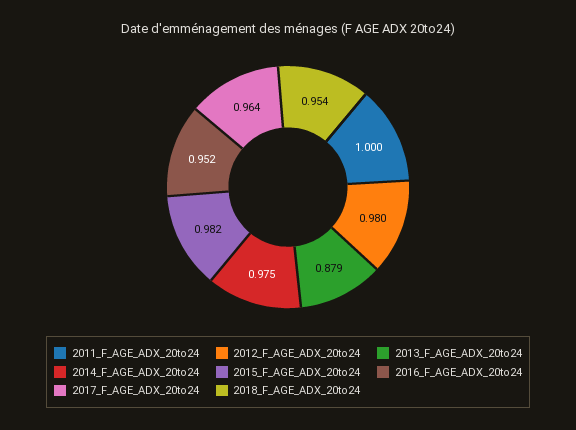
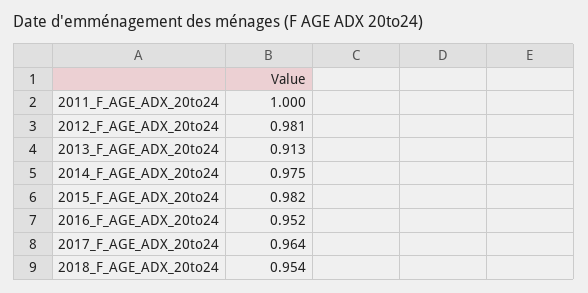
  {
    "2011_F_AGE_ADX_20to24": 1,
-   "2012_F_AGE_ADX_20to24": 0.98,
+   "2012_F_AGE_ADX_20to24": 0.981,
-   "2013_F_AGE_ADX_20to24": 0.879,
+   "2013_F_AGE_ADX_20to24": 0.913,
    "2014_F_AGE_ADX_20to24": 0.975,
    "2015_F_AGE_ADX_20to24": 0.982,
    "2016_F_AGE_ADX_20to24": 0.952,
    "2017_F_AGE_ADX_20to24": 0.964,
    "2018_F_AGE_ADX_20to24": 0.954
  }

